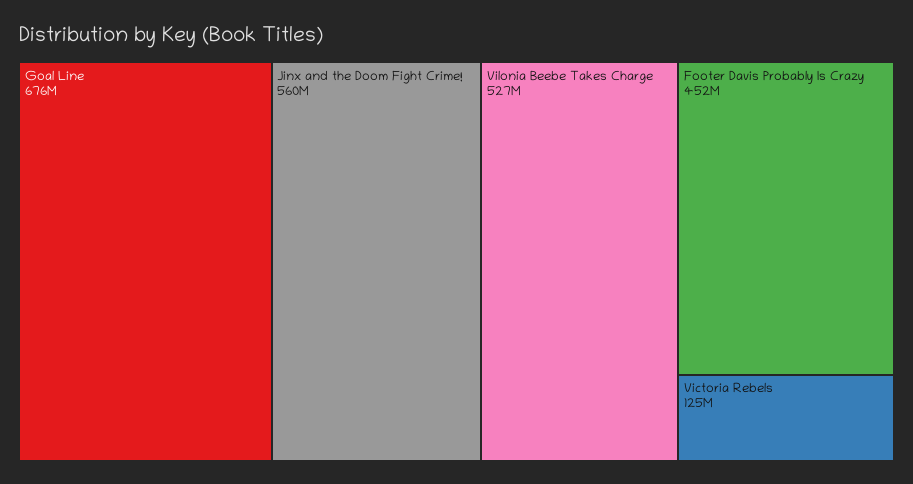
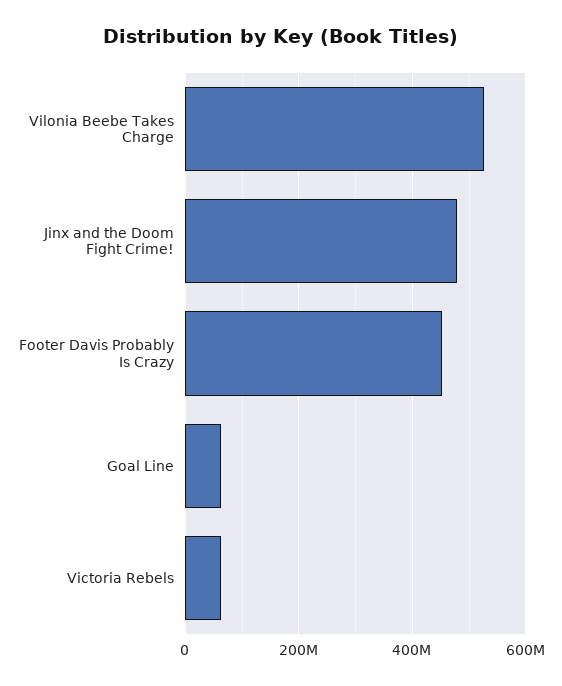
  {
-   "Goal Line": 676000000,
+   "Goal Line": 60000000,
-   "Jinx and the Doom Fight Crime!": 560000000,
+   "Jinx and the Doom Fight Crime!": 480000000,
    "Vilonia Beebe Takes Charge": 527000000,
    "Footer Davis Probably Is Crazy": 452000000,
-   "Victoria Rebels": 125000000
+   "Victoria Rebels": 60000000
  }

